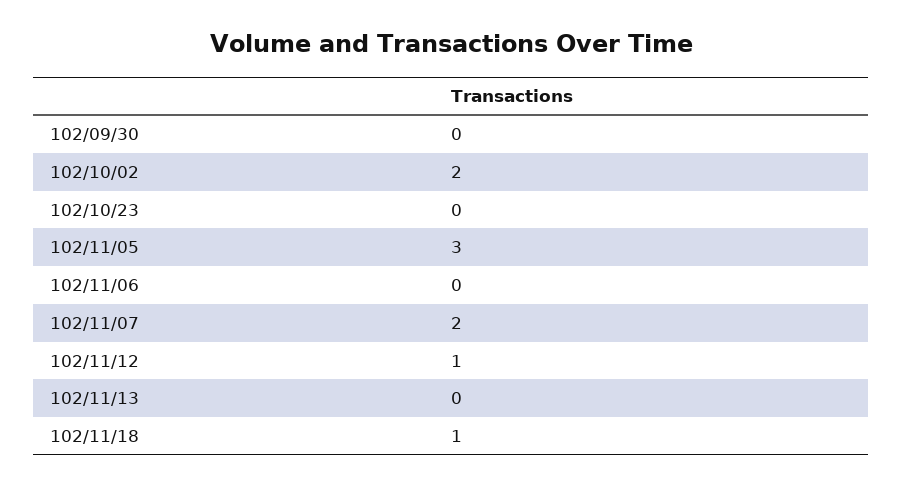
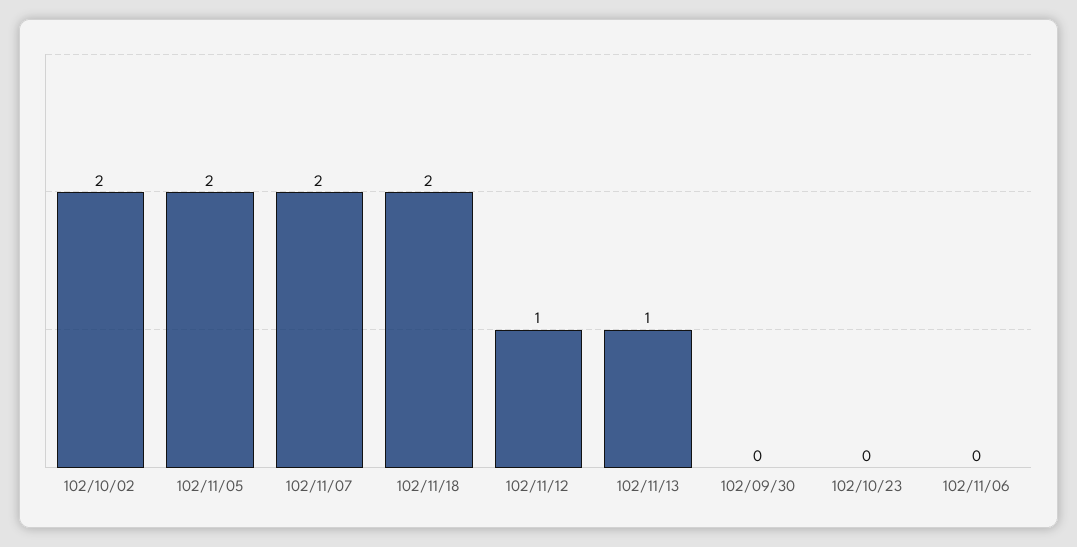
  {
    "102/09/30": 0,
    "102/10/02": 2,
    "102/10/23": 0,
-   "102/11/05": 3,
+   "102/11/05": 2,
    "102/11/06": 0,
    "102/11/07": 2,
    "102/11/12": 1,
-   "102/11/13": 0,
+   "102/11/13": 1,
-   "102/11/18": 1
+   "102/11/18": 2
  }

